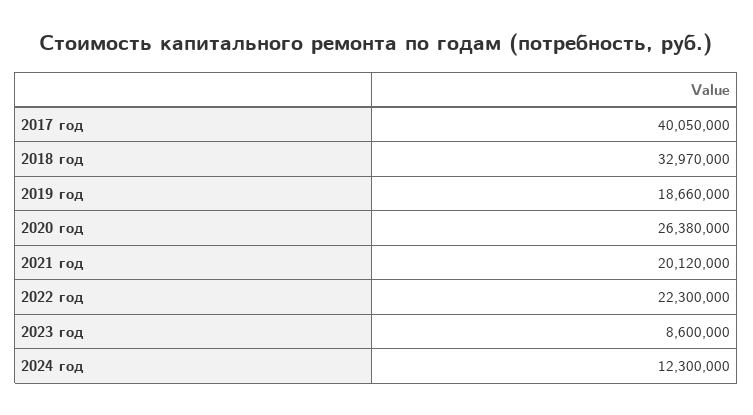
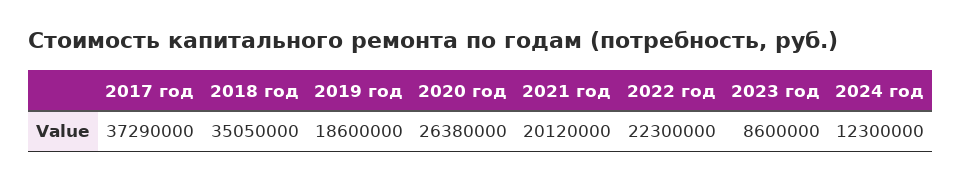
  {
-   "2017 год": 40050000,
+   "2017 год": 37290000,
-   "2018 год": 32970000,
+   "2018 год": 35050000,
-   "2019 год": 18660000,
+   "2019 год": 18600000,
    "2020 год": 26380000,
    "2021 год": 20120000,
    "2022 год": 22300000,
    "2023 год": 8600000,
    "2024 год": 12300000
  }

